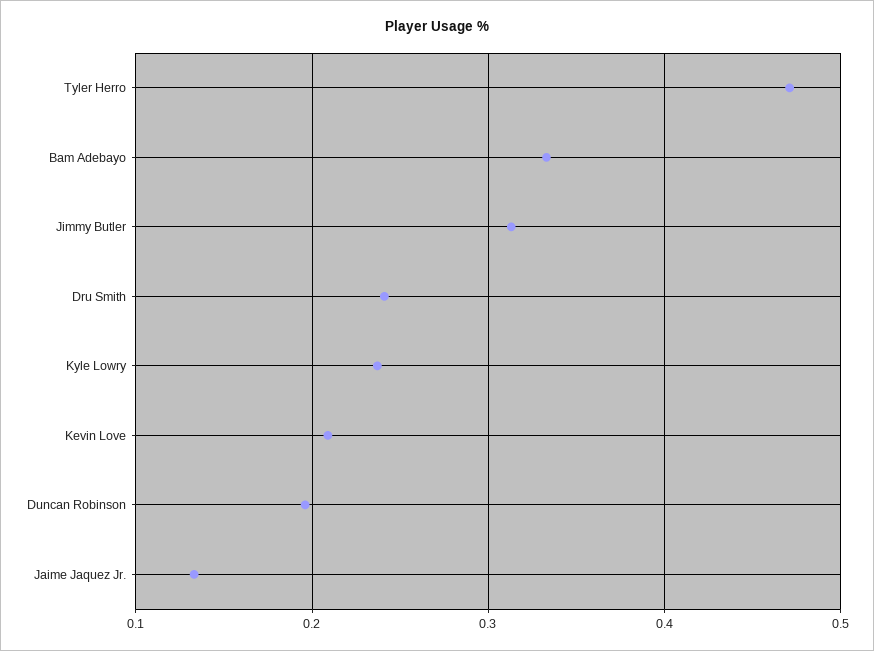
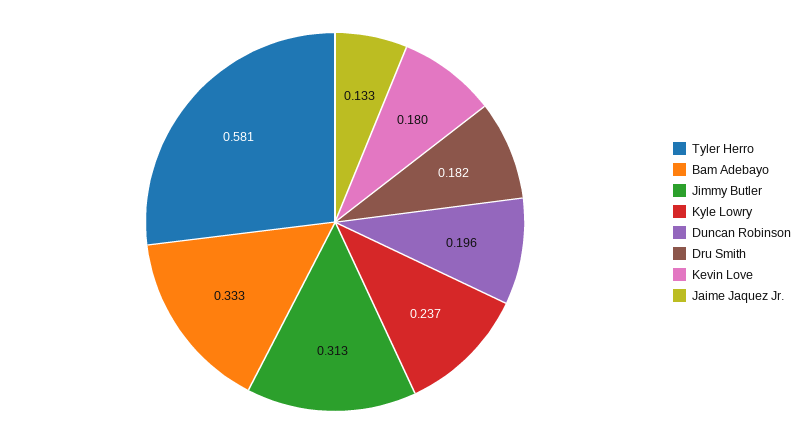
  {
-   "Tyler Herro": 0.47,
+   "Tyler Herro": 0.581,
    "Bam Adebayo": 0.333,
    "Jimmy Butler": 0.313,
-   "Dru Smith": 0.24,
+   "Dru Smith": 0.182,
    "Kyle Lowry": 0.237,
-   "Kevin Love": 0.21,
+   "Kevin Love": 0.18,
    "Duncan Robinson": 0.196,
    "Jaime Jaquez Jr.": 0.133
  }

